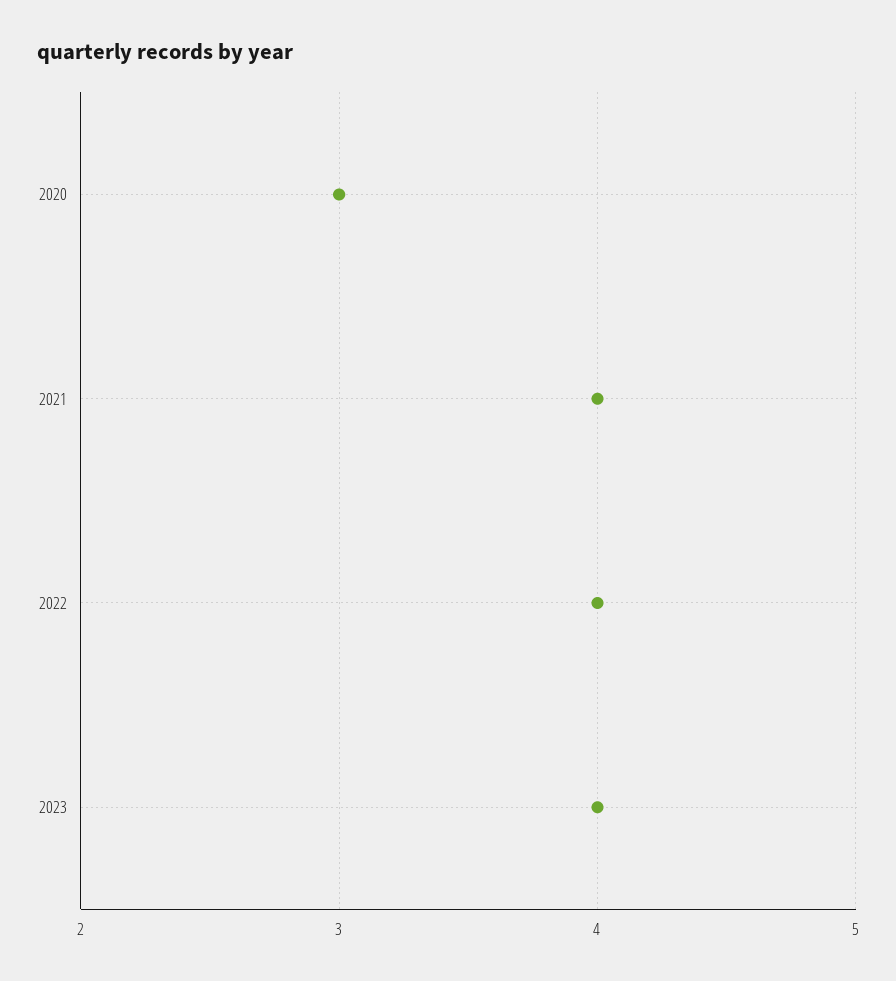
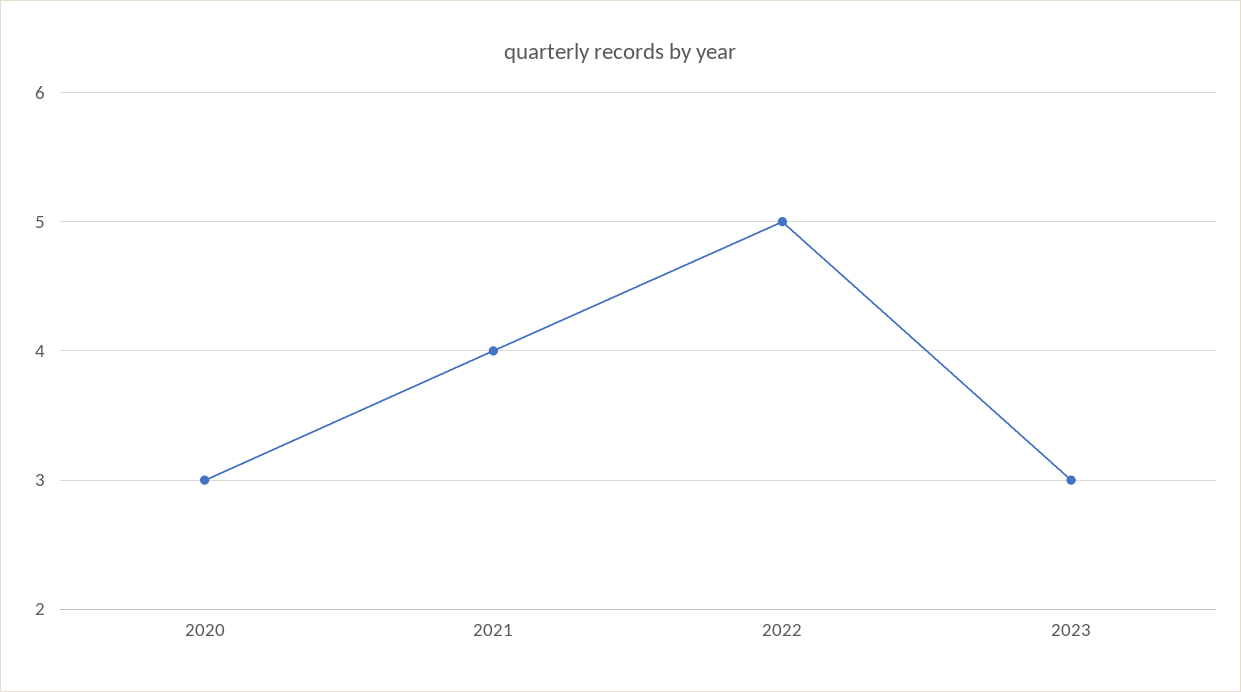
  {
    "2020": 3,
    "2021": 4,
-   "2022": 4,
+   "2022": 5,
-   "2023": 4
+   "2023": 3
  }

